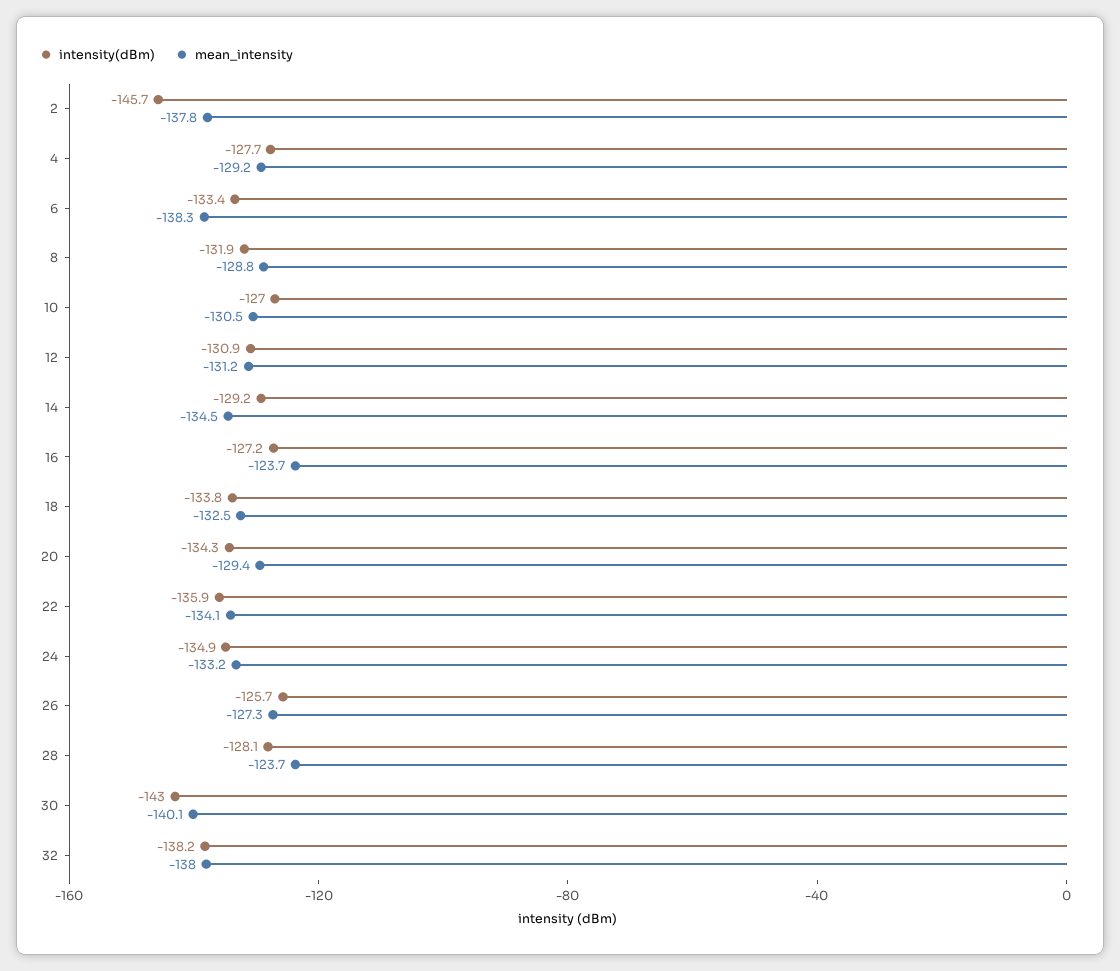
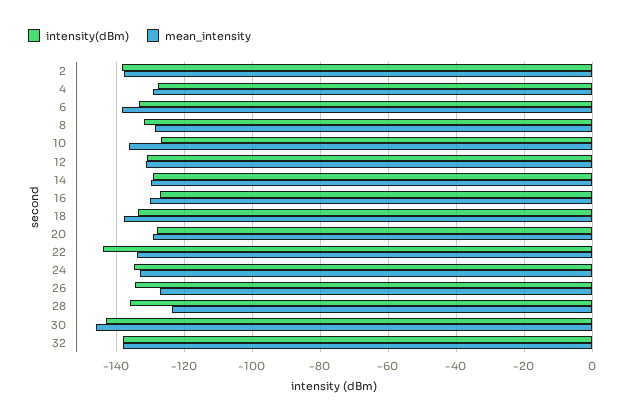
  {
    "intensity(dBm)": {
-     "2": -145.7,
+     "2": -138,
      "4": -127.7,
      "6": -133.4,
      "8": -131.9,
      "10": -127,
      "12": -130.9,
      "14": -129.2,
      "16": -127.2,
      "18": -133.8,
-     "20": -134.3,
+     "20": -128,
-     "22": -135.9,
+     "22": -144,
      "24": -134.9,
-     "26": -125.7,
+     "26": -134,
-     "28": -128.1,
+     "28": -136,
      "30": -143,
      "32": -138.2
    },
    "mean_intensity": {
      "2": -137.8,
      "4": -129.2,
      "6": -138.3,
      "8": -128.8,
-     "10": -130.5,
+     "10": -136,
      "12": -131.2,
-     "14": -134.5,
+     "14": -130,
-     "16": -123.7,
+     "16": -130,
-     "18": -132.5,
+     "18": -138,
      "20": -129.4,
      "22": -134.1,
      "24": -133.2,
      "26": -127.3,
      "28": -123.7,
-     "30": -140.1,
+     "30": -146,
      "32": -138
    }
  }

